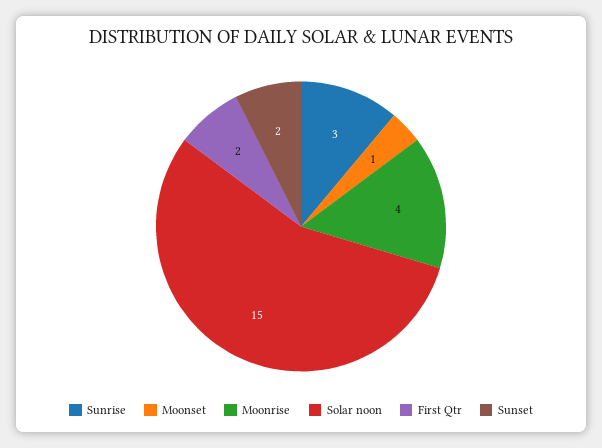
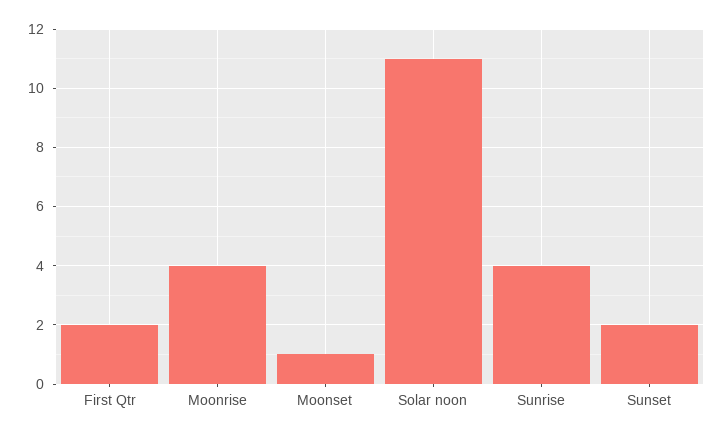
  {
-   "Sunrise": 3,
+   "Sunrise": 4,
    "Moonset": 1,
    "Moonrise": 4,
-   "Solar noon": 15,
+   "Solar noon": 11,
    "First Qtr": 2,
    "Sunset": 2
  }

